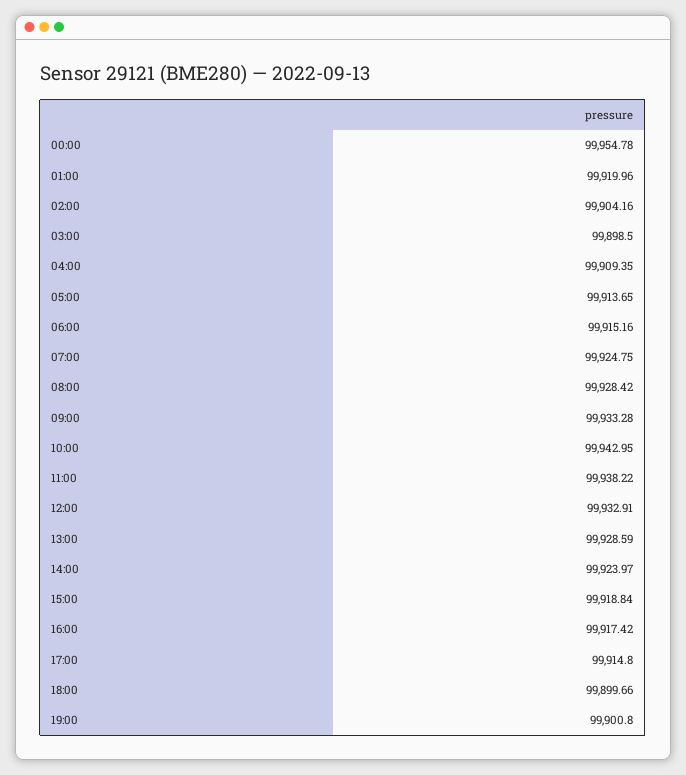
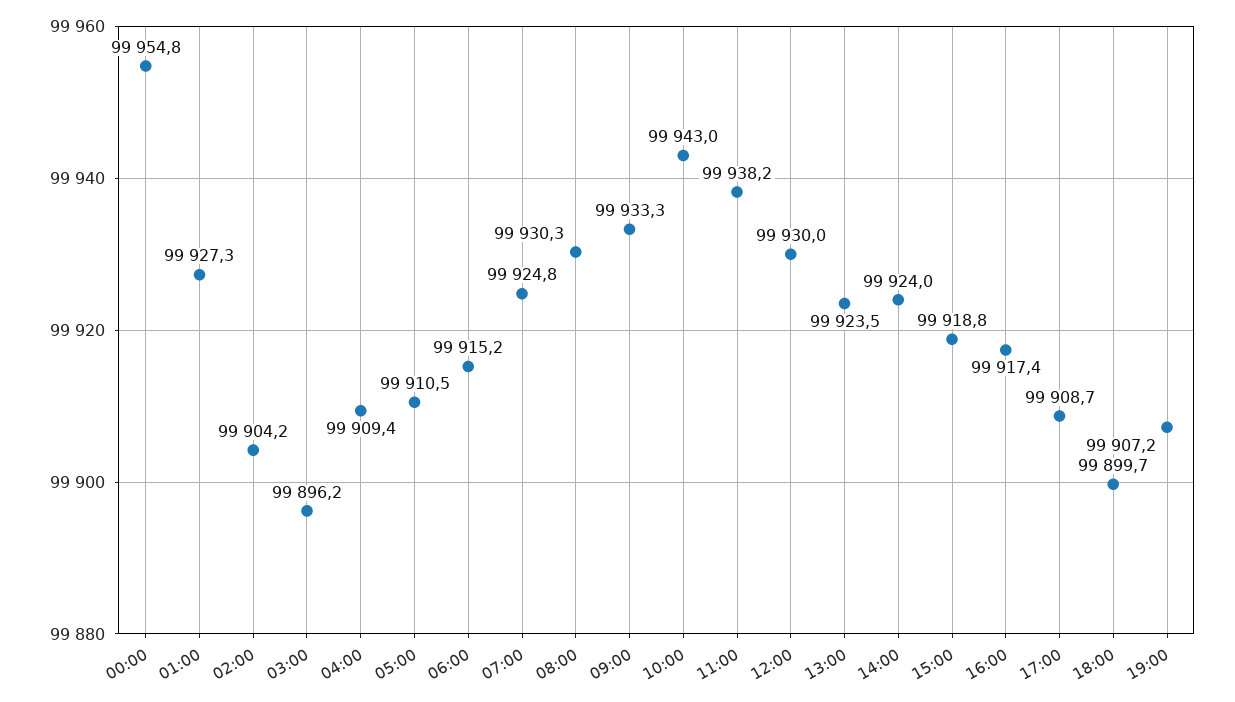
  {
    "00:00": 99954.78,
-   "01:00": 99919.96,
+   "01:00": 99927.3,
    "02:00": 99904.16,
-   "03:00": 99898.5,
+   "03:00": 99896.2,
    "04:00": 99909.35,
-   "05:00": 99913.65,
+   "05:00": 99910.5,
    "06:00": 99915.16,
    "07:00": 99924.75,
-   "08:00": 99928.42,
+   "08:00": 99930.3,
    "09:00": 99933.28,
    "10:00": 99942.95,
    "11:00": 99938.22,
-   "12:00": 99932.91,
+   "12:00": 99930,
-   "13:00": 99928.59,
+   "13:00": 99923.5,
    "14:00": 99923.97,
    "15:00": 99918.84,
    "16:00": 99917.42,
-   "17:00": 99914.8,
+   "17:00": 99908.7,
    "18:00": 99899.66,
-   "19:00": 99900.8
+   "19:00": 99907.2
  }

